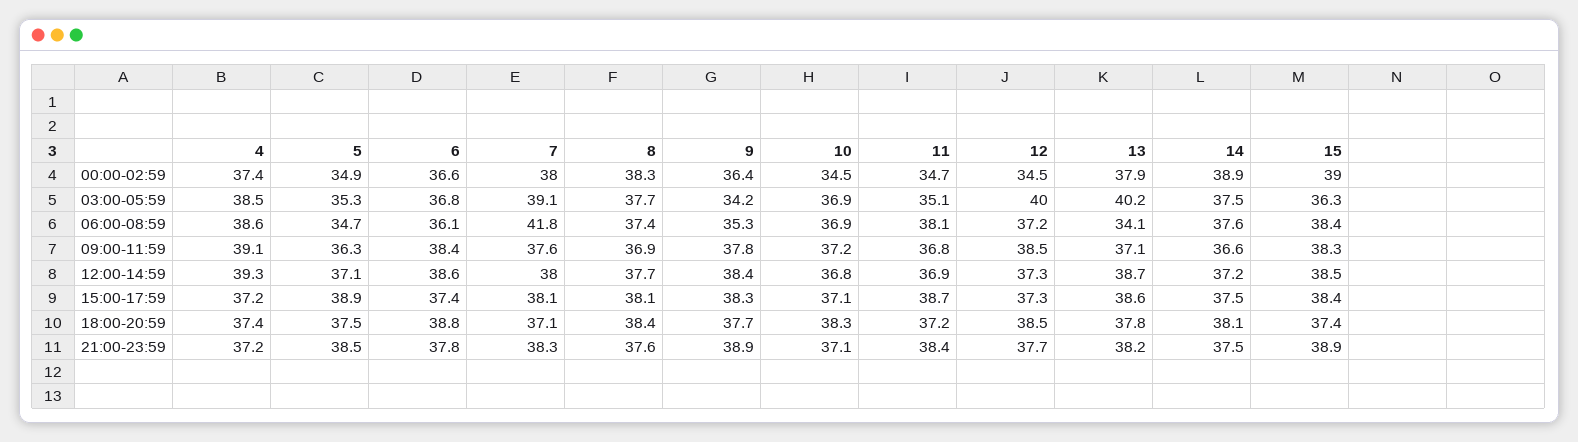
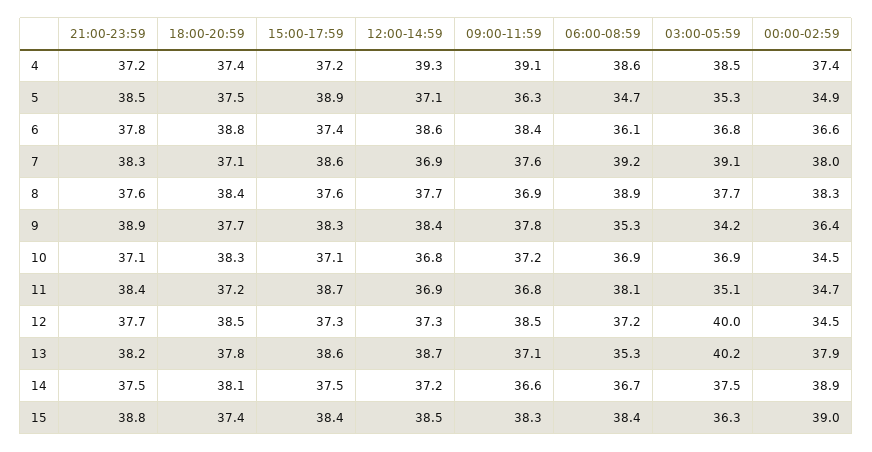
  {
    "4": {
      "00:00-02:59": 37.4,
      "03:00-05:59": 38.5,
      "06:00-08:59": 38.6,
      "09:00-11:59": 39.1,
      "12:00-14:59": 39.3,
      "15:00-17:59": 37.2,
      "18:00-20:59": 37.4,
      "21:00-23:59": 37.2
    },
    "5": {
      "00:00-02:59": 34.9,
      "03:00-05:59": 35.3,
      "06:00-08:59": 34.7,
      "09:00-11:59": 36.3,
      "12:00-14:59": 37.1,
      "15:00-17:59": 38.9,
      "18:00-20:59": 37.5,
      "21:00-23:59": 38.5
    },
    "6": {
      "00:00-02:59": 36.6,
      "03:00-05:59": 36.8,
      "06:00-08:59": 36.1,
      "09:00-11:59": 38.4,
      "12:00-14:59": 38.6,
      "15:00-17:59": 37.4,
      "18:00-20:59": 38.8,
      "21:00-23:59": 37.8
    },
    "7": {
      "00:00-02:59": 38,
      "03:00-05:59": 39.1,
-     "06:00-08:59": 41.8,
+     "06:00-08:59": 39.2,
      "09:00-11:59": 37.6,
-     "12:00-14:59": 38,
+     "12:00-14:59": 36.9,
-     "15:00-17:59": 38.1,
+     "15:00-17:59": 38.6,
      "18:00-20:59": 37.1,
      "21:00-23:59": 38.3
    },
    "8": {
      "00:00-02:59": 38.3,
      "03:00-05:59": 37.7,
-     "06:00-08:59": 37.4,
+     "06:00-08:59": 38.9,
      "09:00-11:59": 36.9,
      "12:00-14:59": 37.7,
-     "15:00-17:59": 38.1,
+     "15:00-17:59": 37.6,
      "18:00-20:59": 38.4,
      "21:00-23:59": 37.6
    },
    "9": {
      "00:00-02:59": 36.4,
      "03:00-05:59": 34.2,
      "06:00-08:59": 35.3,
      "09:00-11:59": 37.8,
      "12:00-14:59": 38.4,
      "15:00-17:59": 38.3,
      "18:00-20:59": 37.7,
      "21:00-23:59": 38.9
    },
    "10": {
      "00:00-02:59": 34.5,
      "03:00-05:59": 36.9,
      "06:00-08:59": 36.9,
      "09:00-11:59": 37.2,
      "12:00-14:59": 36.8,
      "15:00-17:59": 37.1,
      "18:00-20:59": 38.3,
      "21:00-23:59": 37.1
    },
    "11": {
      "00:00-02:59": 34.7,
      "03:00-05:59": 35.1,
      "06:00-08:59": 38.1,
      "09:00-11:59": 36.8,
      "12:00-14:59": 36.9,
      "15:00-17:59": 38.7,
      "18:00-20:59": 37.2,
      "21:00-23:59": 38.4
    },
    "12": {
      "00:00-02:59": 34.5,
      "03:00-05:59": 40,
      "06:00-08:59": 37.2,
      "09:00-11:59": 38.5,
      "12:00-14:59": 37.3,
      "15:00-17:59": 37.3,
      "18:00-20:59": 38.5,
      "21:00-23:59": 37.7
    },
    "13": {
      "00:00-02:59": 37.9,
      "03:00-05:59": 40.2,
-     "06:00-08:59": 34.1,
+     "06:00-08:59": 35.3,
      "09:00-11:59": 37.1,
      "12:00-14:59": 38.7,
      "15:00-17:59": 38.6,
      "18:00-20:59": 37.8,
      "21:00-23:59": 38.2
    },
    "14": {
      "00:00-02:59": 38.9,
      "03:00-05:59": 37.5,
-     "06:00-08:59": 37.6,
+     "06:00-08:59": 36.7,
      "09:00-11:59": 36.6,
      "12:00-14:59": 37.2,
      "15:00-17:59": 37.5,
      "18:00-20:59": 38.1,
      "21:00-23:59": 37.5
    },
    "15": {
      "00:00-02:59": 39,
      "03:00-05:59": 36.3,
      "06:00-08:59": 38.4,
      "09:00-11:59": 38.3,
      "12:00-14:59": 38.5,
      "15:00-17:59": 38.4,
      "18:00-20:59": 37.4,
-     "21:00-23:59": 38.9
+     "21:00-23:59": 38.8
    }
  }

